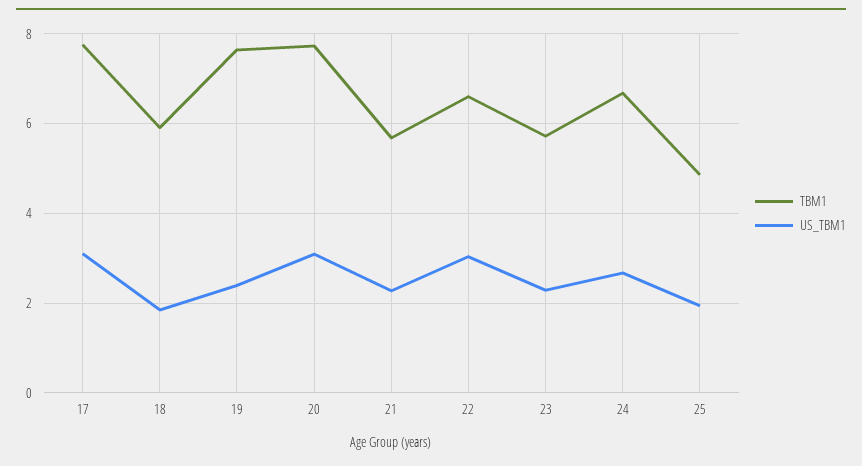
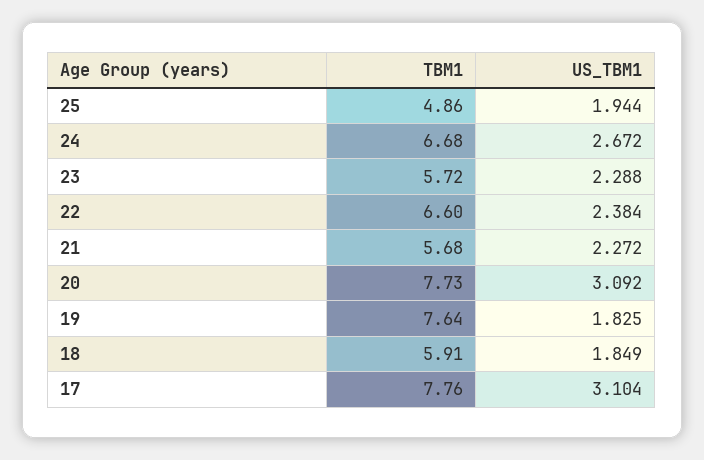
  {
    "TBM1": {
      "17": 7.76,
      "18": 5.91,
      "19": 7.64,
      "20": 7.73,
      "21": 5.68,
      "22": 6.6,
      "23": 5.72,
      "24": 6.68,
      "25": 4.86
    },
    "US_TBM1": {
      "17": 3.104,
      "18": 1.849,
-     "19": 2.4,
+     "19": 1.825,
      "20": 3.092,
      "21": 2.272,
-     "22": 3,
+     "22": 2.384,
      "23": 2.288,
      "24": 2.672,
      "25": 1.944
    }
  }

